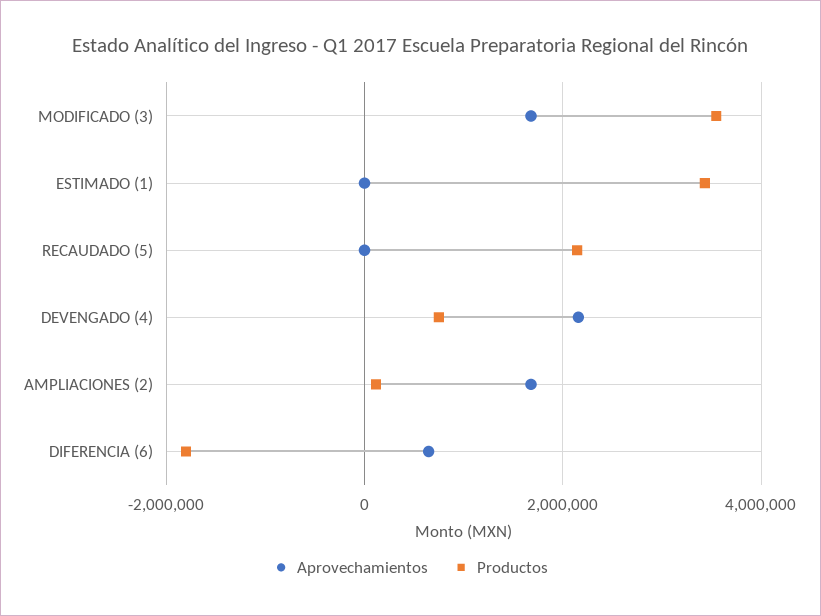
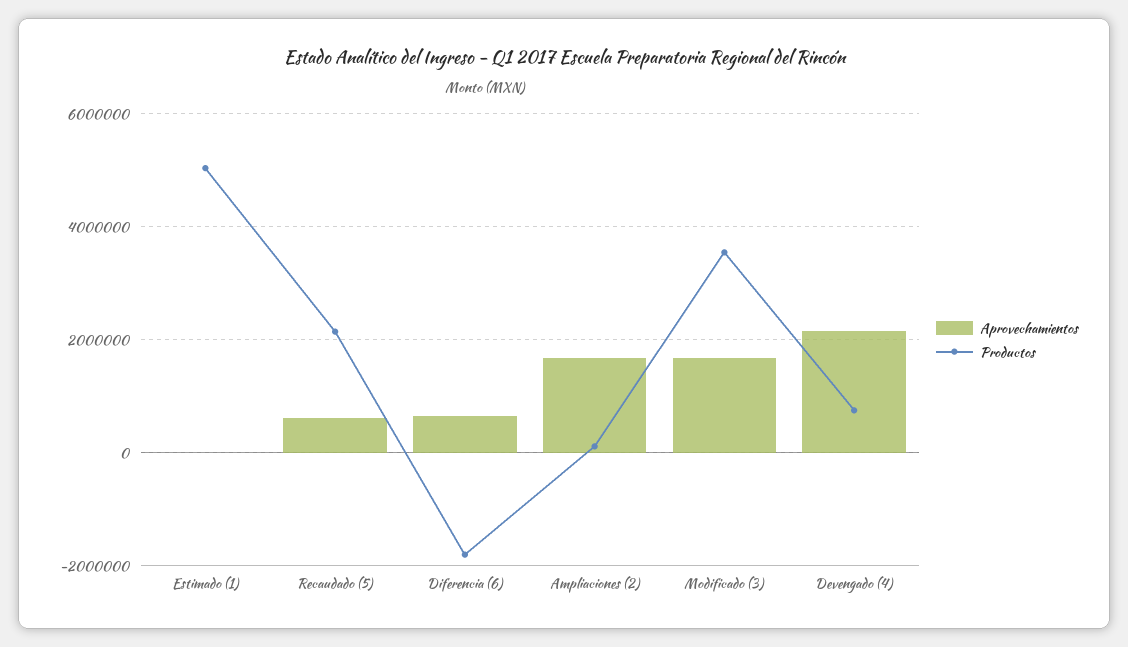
  {
    "Aprovechamientos": {
      "MODIFICADO (3)": 1600000,
      "ESTIMADO (1)": 0,
-     "RECAUDADO (5)": 0,
+     "RECAUDADO (5)": 600000,
      "DEVENGADO (4)": 2200000,
      "AMPLIACIONES (2)": 1600000,
      "DIFERENCIA (6)": 600000
    },
    "Productos": {
      "MODIFICADO (3)": 3600000,
-     "ESTIMADO (1)": 3400000,
+     "ESTIMADO (1)": 5000000,
      "RECAUDADO (5)": 2200000,
      "DEVENGADO (4)": 800000,
      "AMPLIACIONES (2)": 200000,
      "DIFERENCIA (6)": -1800000
    }
  }

